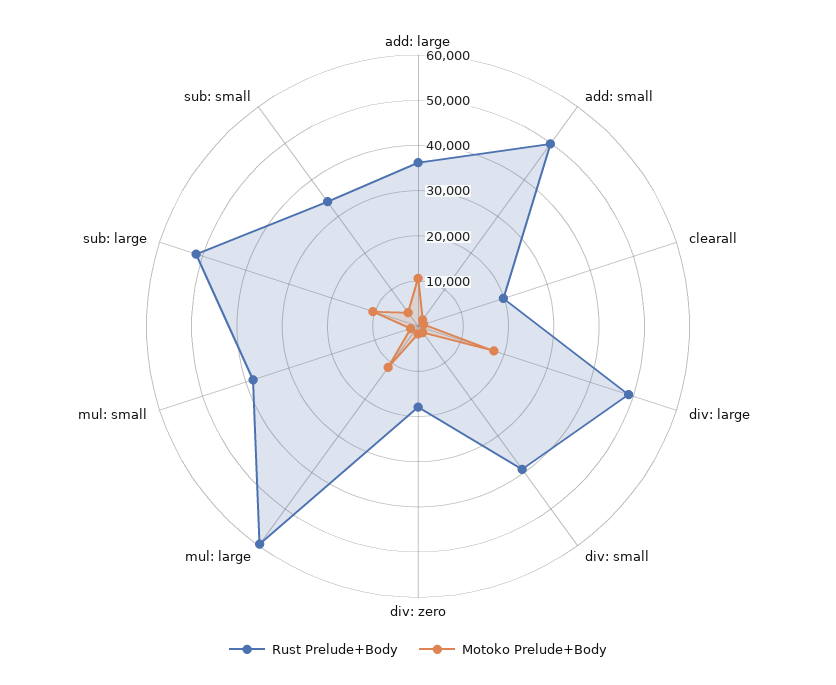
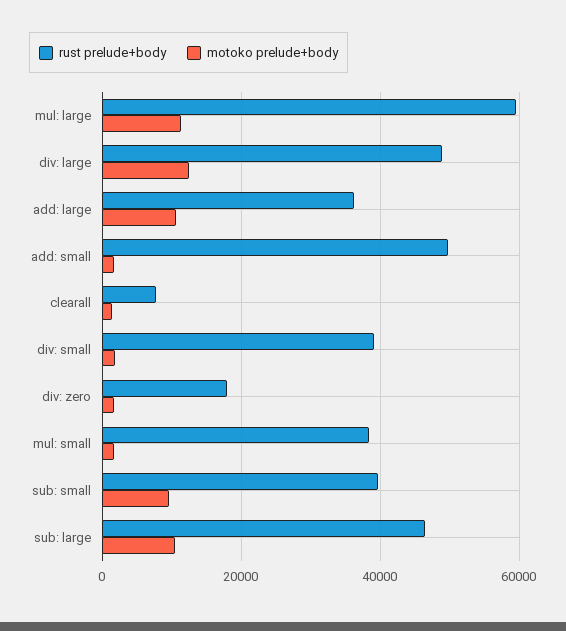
  {
    "Rust Prelude+Body": {
      "add: large": 36000,
      "add: small": 50000,
-     "clearall": 20000,
+     "clearall": 8000,
      "div: large": 48000,
      "div: small": 40000,
      "div: zero": 18000,
      "mul: large": 60000,
      "mul: small": 38000,
-     "sub: large": 52000,
+     "sub: large": 46000,
-     "sub: small": 34000
+     "sub: small": 40000
    },
    "Motoko Prelude+Body": {
      "add: large": 10000,
      "add: small": 2000,
      "clearall": 2000,
-     "div: large": 18000,
+     "div: large": 12000,
      "div: small": 2000,
      "div: zero": 2000,
      "mul: large": 12000,
      "mul: small": 2000,
      "sub: large": 10000,
-     "sub: small": 4000
+     "sub: small": 10000
    }
  }

